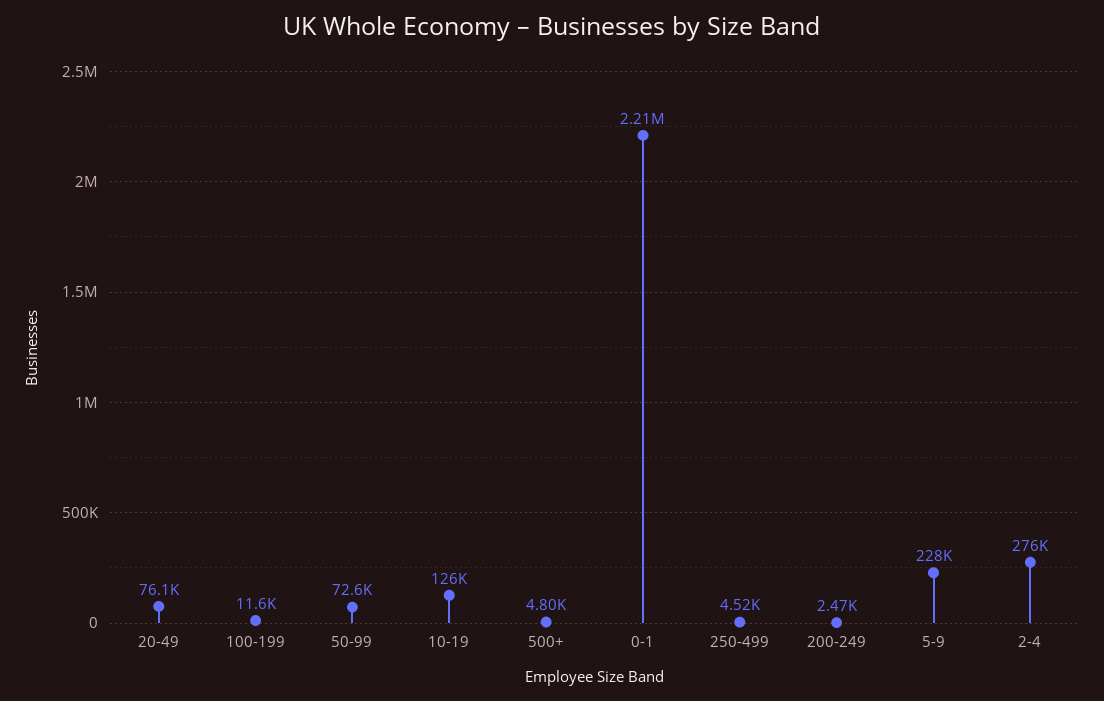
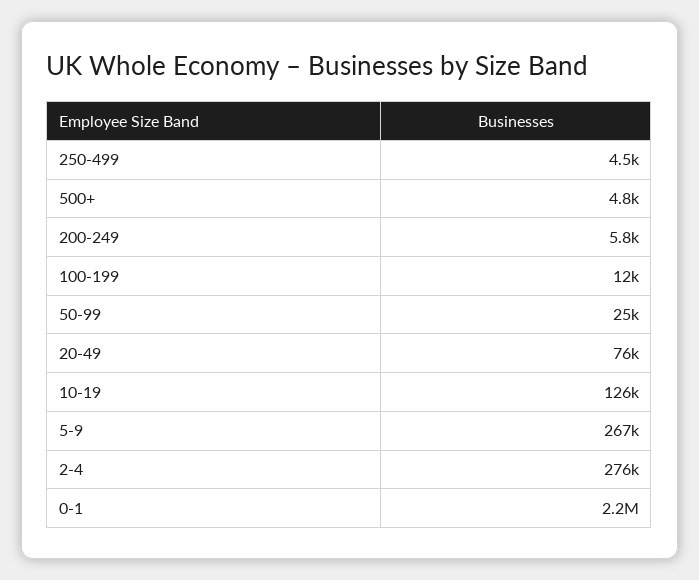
  {
    "20-49": 76100,
    "100-199": 11600,
-   "50-99": 72600,
+   "50-99": 25000,
    "10-19": 126000,
    "500+": 4800,
    "0-1": 2210000,
    "250-499": 4520,
-   "200-249": 2470,
+   "200-249": 5800,
-   "5-9": 228000,
+   "5-9": 267000,
    "2-4": 276000
  }

